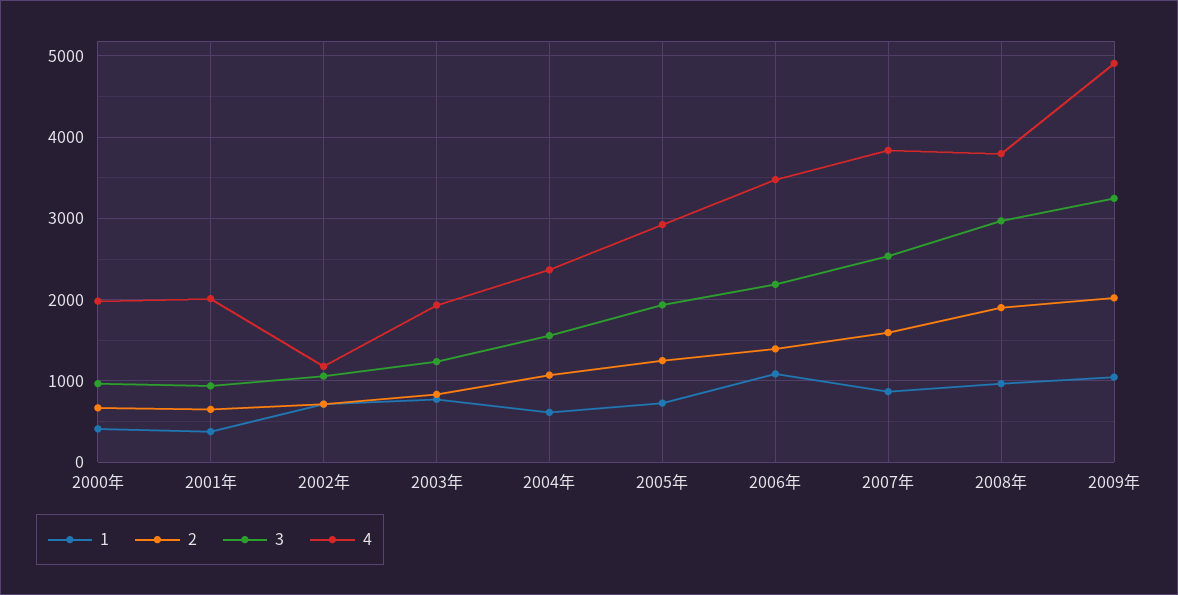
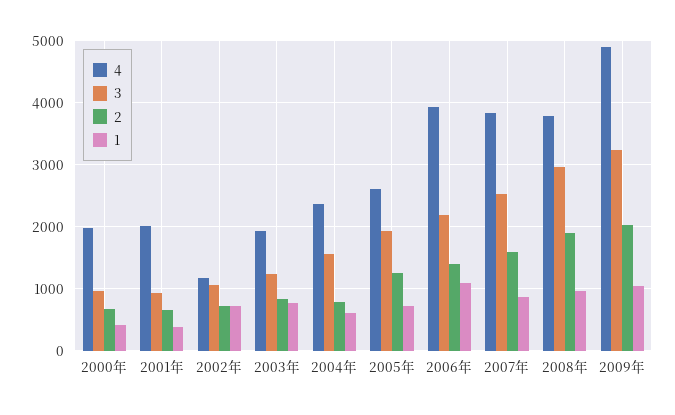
  {
    "1": {
      "2000年": 400,
      "2001年": 400,
      "2002年": 700,
      "2003年": 800,
      "2004年": 600,
      "2005年": 700,
      "2006年": 1100,
      "2007年": 900,
      "2008年": 1000,
      "2009年": 1000
    },
    "2": {
      "2000年": 700,
      "2001年": 600,
      "2002年": 700,
      "2003年": 800,
-     "2004年": 1100,
+     "2004年": 800,
      "2005年": 1200,
      "2006年": 1400,
      "2007年": 1600,
      "2008年": 1900,
      "2009年": 2000
    },
    "3": {
      "2000年": 1000,
      "2001年": 900,
      "2002年": 1100,
      "2003年": 1200,
      "2004年": 1600,
      "2005年": 1900,
      "2006年": 2200,
      "2007年": 2500,
      "2008年": 3000,
      "2009年": 3200
    },
    "4": {
      "2000年": 2000,
      "2001年": 2000,
      "2002年": 1200,
      "2003年": 1900,
      "2004年": 2400,
-     "2005年": 2900,
+     "2005年": 2600,
-     "2006年": 3500,
+     "2006年": 3900,
      "2007年": 3800,
      "2008年": 3800,
      "2009年": 4900
    }
  }

